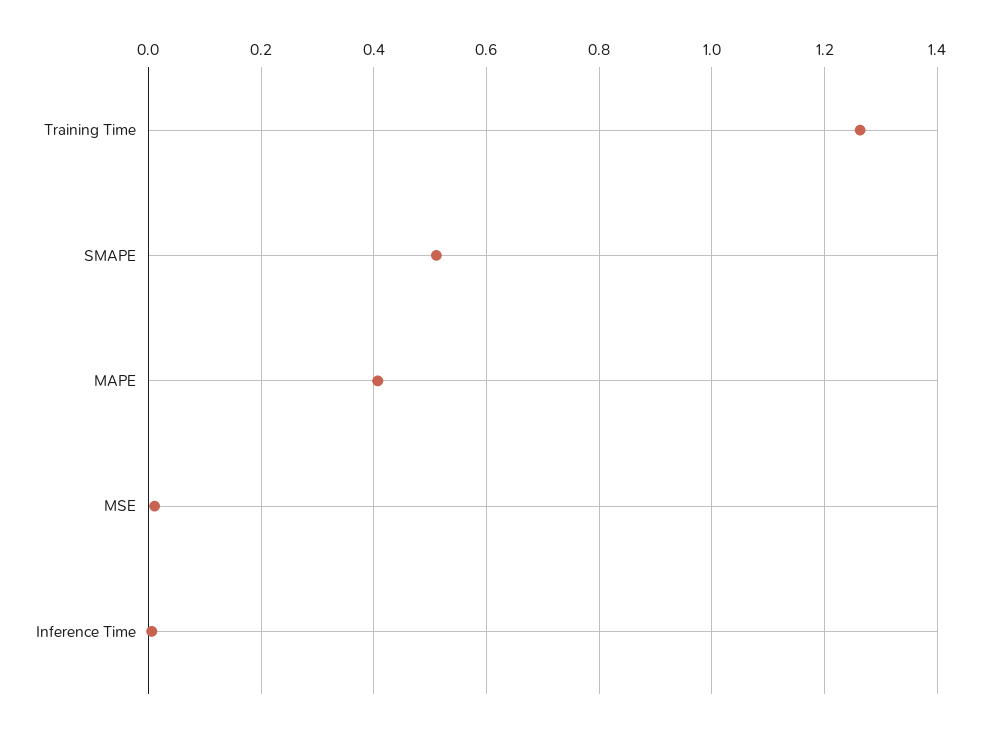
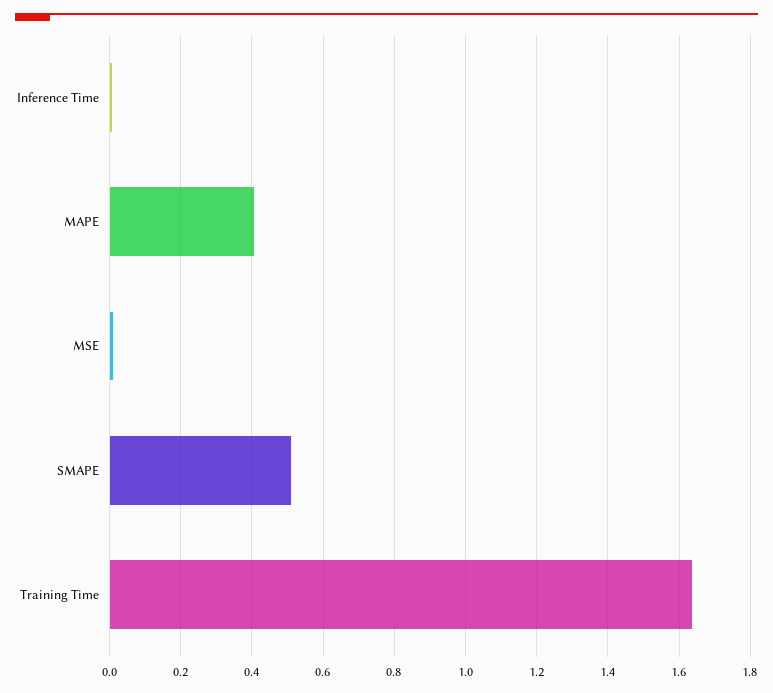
  {
-   "Training Time": 1.26,
+   "Training Time": 1.64,
    "SMAPE": 0.52,
    "MAPE": 0.4,
    "MSE": 0.02,
    "Inference Time": 0
  }

